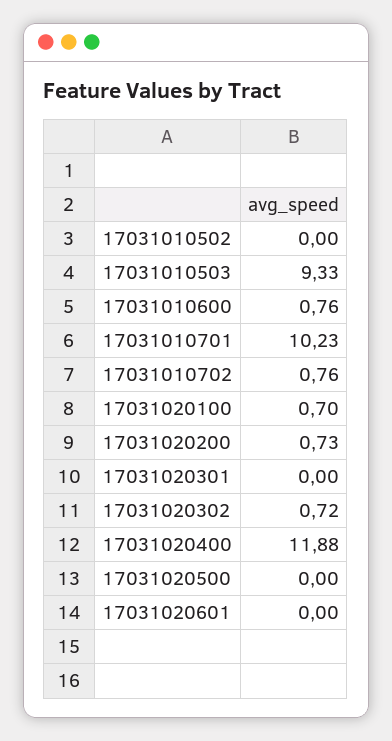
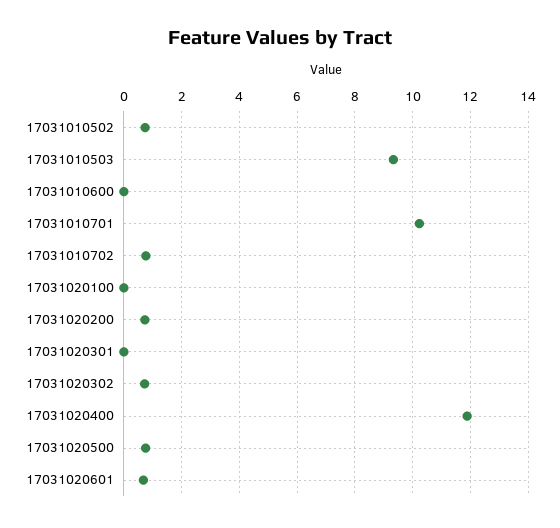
  {
-   "17031010502": 0,
+   "17031010502": 0.75,
    "17031010503": 9.33,
-   "17031010600": 0.76,
+   "17031010600": 0,
    "17031010701": 10.23,
    "17031010702": 0.76,
-   "17031020100": 0.7,
+   "17031020100": 0,
    "17031020200": 0.73,
    "17031020301": 0,
    "17031020302": 0.72,
    "17031020400": 11.88,
-   "17031020500": 0,
+   "17031020500": 0.75,
-   "17031020601": 0
+   "17031020601": 0.75
  }

